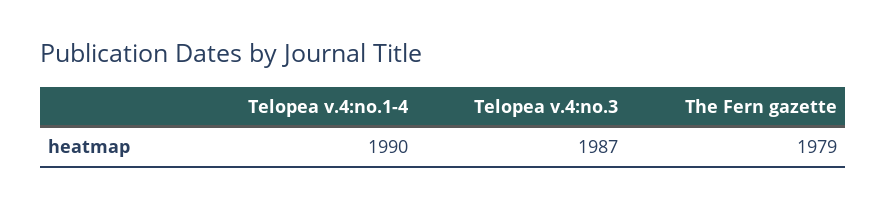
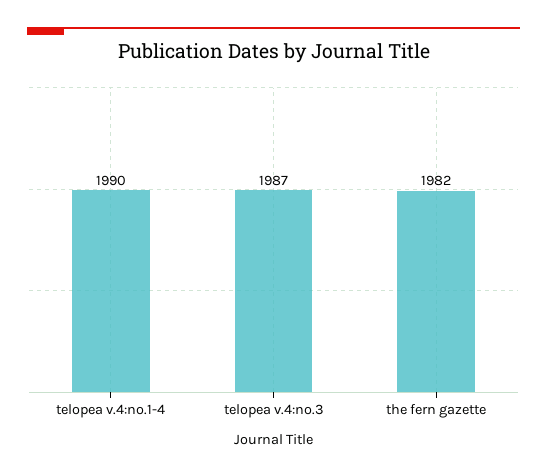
  {
    "Telopea v.4:no.1-4": 1990,
    "Telopea v.4:no.3": 1987,
-   "The Fern gazette": 1979
+   "The Fern gazette": 1982
  }

